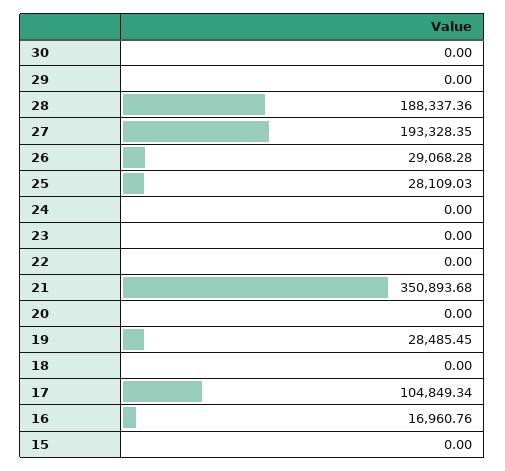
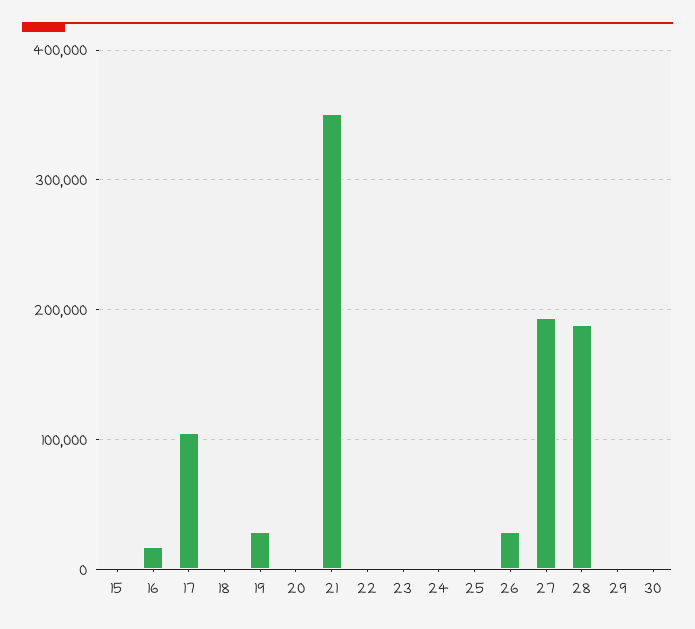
  {
    "30": 0,
    "29": 0,
    "28": 188337.36,
    "27": 193328.35,
    "26": 29068.28,
-   "25": 28109.03,
+   "25": 0,
    "24": 0,
    "23": 0,
    "22": 0,
    "21": 350893.68,
    "20": 0,
    "19": 28485.45,
    "18": 0,
    "17": 104849.34,
    "16": 16960.76,
    "15": 0
  }

